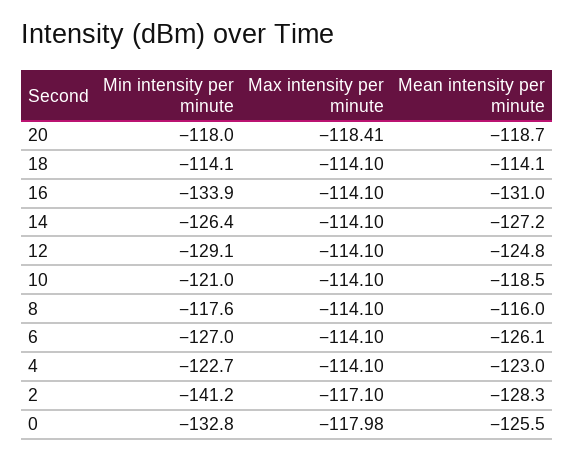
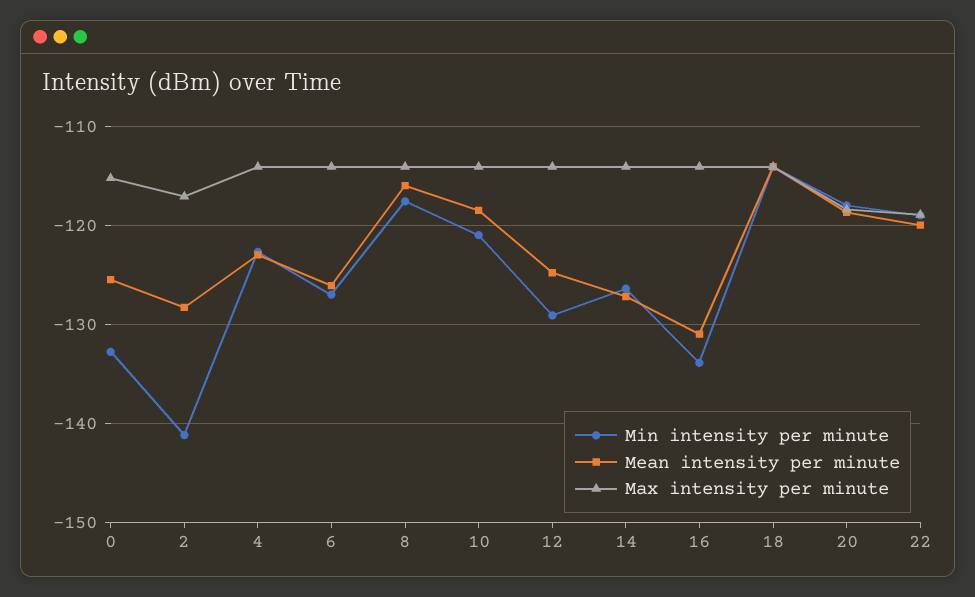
  {
    "Min intensity per minute": {
      "20": -118,
      "18": -114.1,
      "16": -133.9,
      "14": -126.4,
      "12": -129.1,
      "10": -121,
      "8": -117.6,
      "6": -127,
      "4": -122.7,
      "2": -141.2,
-     "0": -132.8
+     "0": -132.8,
+     "22": -119
    },
    "Max intensity per minute": {
      "20": -118.41,
      "18": -114.1,
      "16": -114.1,
      "14": -114.1,
      "12": -114.1,
      "10": -114.1,
      "8": -114.1,
      "6": -114.1,
      "4": -114.1,
      "2": -117.1,
-     "0": -117.98
+     "0": -115,
+     "22": -119
    },
    "Mean intensity per minute": {
      "20": -118.7,
      "18": -114.1,
      "16": -131,
      "14": -127.2,
      "12": -124.8,
      "10": -118.5,
      "8": -116,
      "6": -126.1,
      "4": -123,
      "2": -128.3,
-     "0": -125.5
+     "0": -125.5,
+     "22": -120
    }
  }

